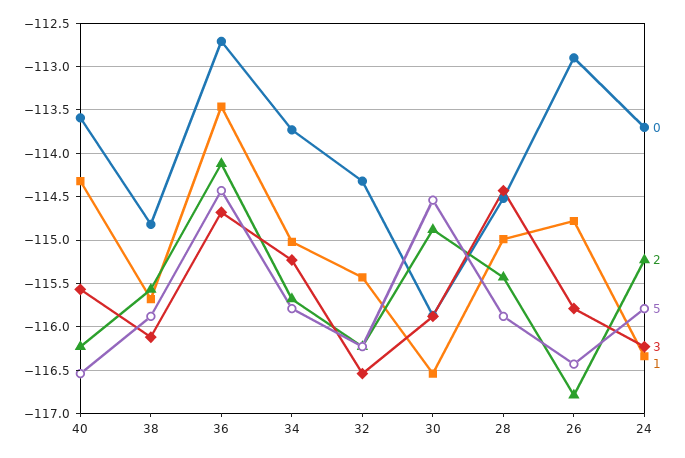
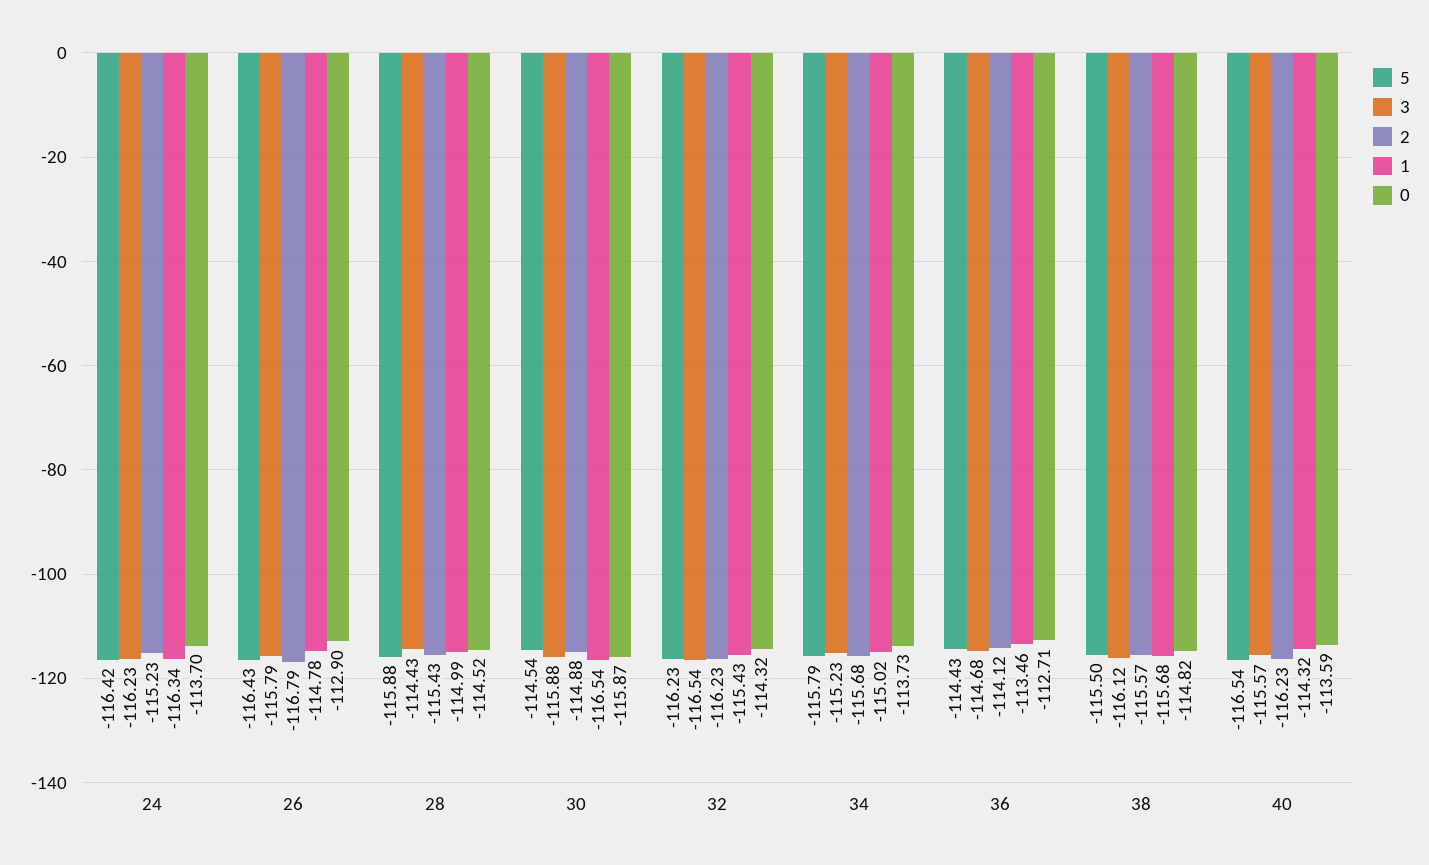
  {
    "0": {
      "40": -113.59,
      "38": -114.82,
      "36": -112.71,
      "34": -113.73,
      "32": -114.32,
      "30": -115.87,
      "28": -114.52,
      "26": -112.9,
      "24": -113.7
    },
    "2": {
      "40": -116.23,
      "38": -115.57,
      "36": -114.12,
      "34": -115.68,
      "32": -116.23,
      "30": -114.88,
      "28": -115.43,
      "26": -116.79,
      "24": -115.23
    },
    "5": {
      "40": -116.54,
-     "38": -115.9,
+     "38": -115.5,
      "36": -114.43,
      "34": -115.79,
      "32": -116.23,
      "30": -114.54,
      "28": -115.88,
      "26": -116.43,
-     "24": -115.8
+     "24": -116.42
    },
    "3": {
      "40": -115.57,
      "38": -116.12,
      "36": -114.68,
      "34": -115.23,
      "32": -116.54,
      "30": -115.88,
      "28": -114.43,
      "26": -115.79,
      "24": -116.23
    },
    "1": {
      "40": -114.32,
      "38": -115.68,
      "36": -113.46,
      "34": -115.02,
      "32": -115.43,
      "30": -116.54,
      "28": -114.99,
      "26": -114.78,
      "24": -116.34
    }
  }

